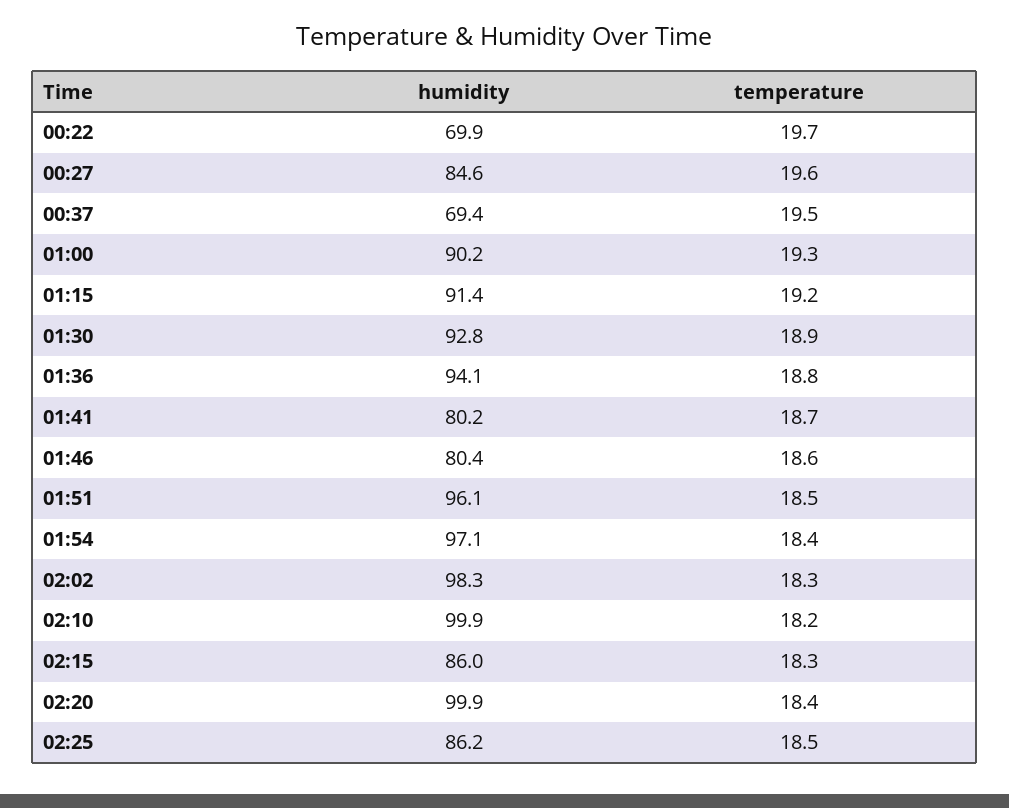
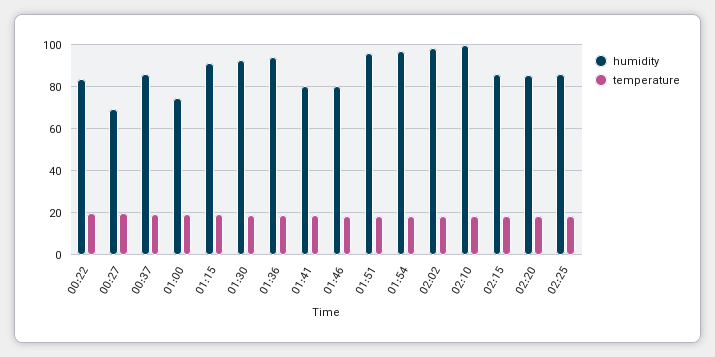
  {
    "humidity": {
-     "00:22": 69.9,
+     "00:22": 85,
-     "00:27": 84.6,
+     "00:27": 70,
-     "00:37": 69.4,
+     "00:37": 85,
-     "01:00": 90.2,
+     "01:00": 75,
      "01:15": 91.4,
      "01:30": 92.8,
      "01:36": 94.1,
      "01:41": 80.2,
      "01:46": 80.4,
      "01:51": 96.1,
      "01:54": 97.1,
      "02:02": 98.3,
      "02:10": 99.9,
      "02:15": 86,
-     "02:20": 99.9,
+     "02:20": 85,
      "02:25": 86.2
    },
    "temperature": {
      "00:22": 19.7,
      "00:27": 19.6,
      "00:37": 19.5,
      "01:00": 19.3,
      "01:15": 19.2,
      "01:30": 18.9,
      "01:36": 18.8,
      "01:41": 18.7,
      "01:46": 18.6,
      "01:51": 18.5,
      "01:54": 18.4,
      "02:02": 18.3,
      "02:10": 18.2,
      "02:15": 18.3,
      "02:20": 18.4,
      "02:25": 18.5
    }
  }

